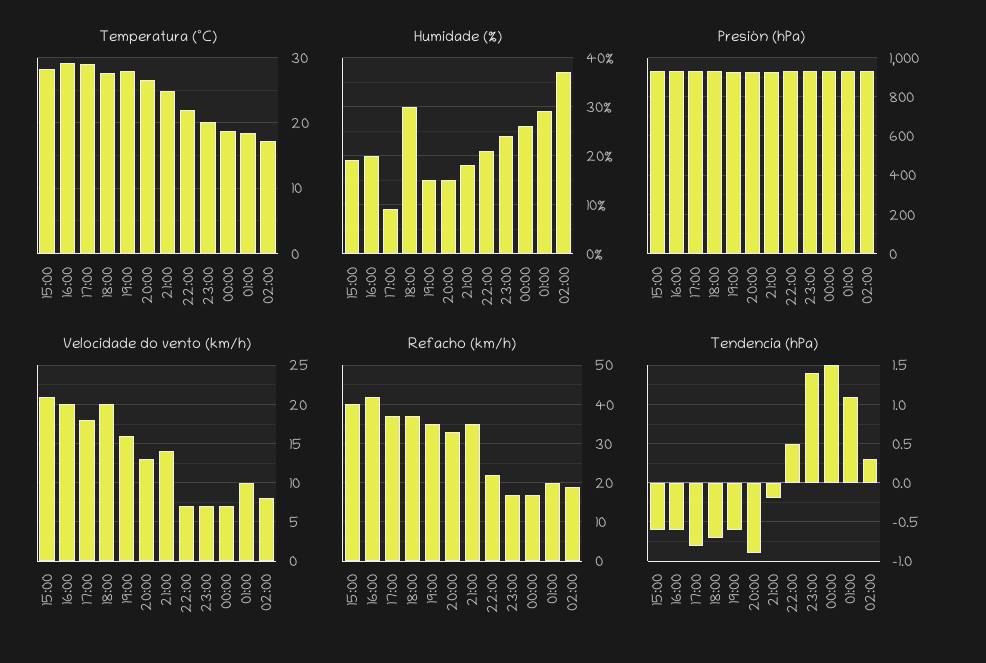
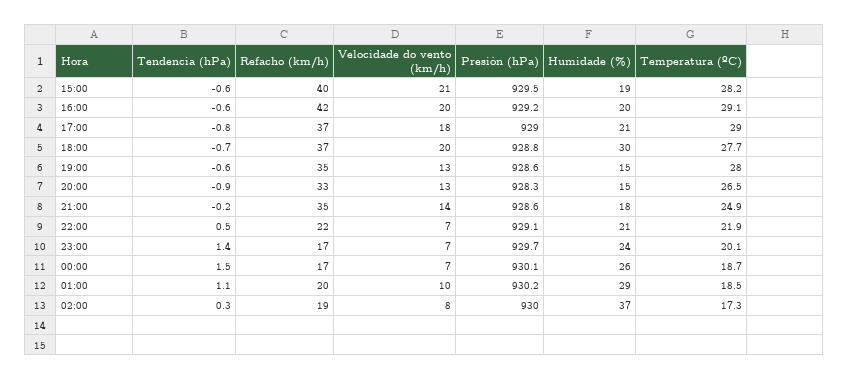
  {
    "Temperatura (ºC)": {
      "15:00": 28.2,
      "16:00": 29.1,
      "17:00": 29,
      "18:00": 27.7,
      "19:00": 28,
      "20:00": 26.5,
      "21:00": 24.9,
      "22:00": 21.9,
      "23:00": 20.1,
      "00:00": 18.7,
      "01:00": 18.5,
      "02:00": 17.3
    },
    "Humidade (%)": {
      "15:00": 19,
      "16:00": 20,
-     "17:00": 10,
+     "17:00": 21,
      "18:00": 30,
      "19:00": 15,
      "20:00": 15,
      "21:00": 18,
      "22:00": 21,
      "23:00": 24,
      "00:00": 26,
      "01:00": 29,
      "02:00": 37
    },
    "Presión (hPa)": {
      "15:00": 929.5,
      "16:00": 929.2,
      "17:00": 929,
      "18:00": 928.8,
      "19:00": 928.6,
      "20:00": 928.3,
      "21:00": 928.6,
      "22:00": 929.1,
      "23:00": 929.7,
      "00:00": 930.1,
      "01:00": 930.2,
      "02:00": 930
    },
    "Velocidade do vento (km/h)": {
      "15:00": 21,
      "16:00": 20,
      "17:00": 18,
      "18:00": 20,
-     "19:00": 16,
+     "19:00": 13,
      "20:00": 13,
      "21:00": 14,
      "22:00": 7,
      "23:00": 7,
      "00:00": 7,
      "01:00": 10,
      "02:00": 8
    },
    "Refacho (km/h)": {
      "15:00": 40,
      "16:00": 42,
      "17:00": 37,
      "18:00": 37,
      "19:00": 35,
      "20:00": 33,
      "21:00": 35,
      "22:00": 22,
      "23:00": 17,
      "00:00": 17,
      "01:00": 20,
      "02:00": 19
    },
    "Tendencia (hPa)": {
      "15:00": -0.6,
      "16:00": -0.6,
      "17:00": -0.8,
      "18:00": -0.7,
      "19:00": -0.6,
      "20:00": -0.9,
      "21:00": -0.2,
      "22:00": 0.5,
      "23:00": 1.4,
      "00:00": 1.5,
      "01:00": 1.1,
      "02:00": 0.3
    }
  }

